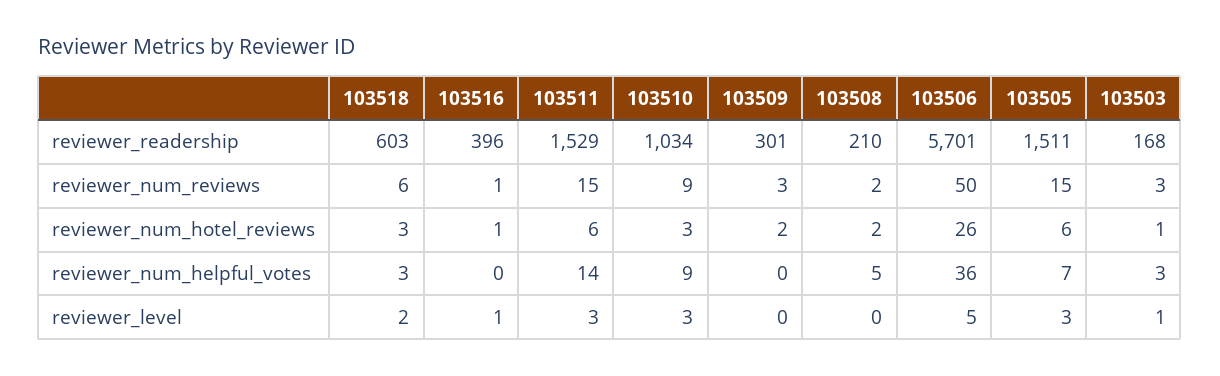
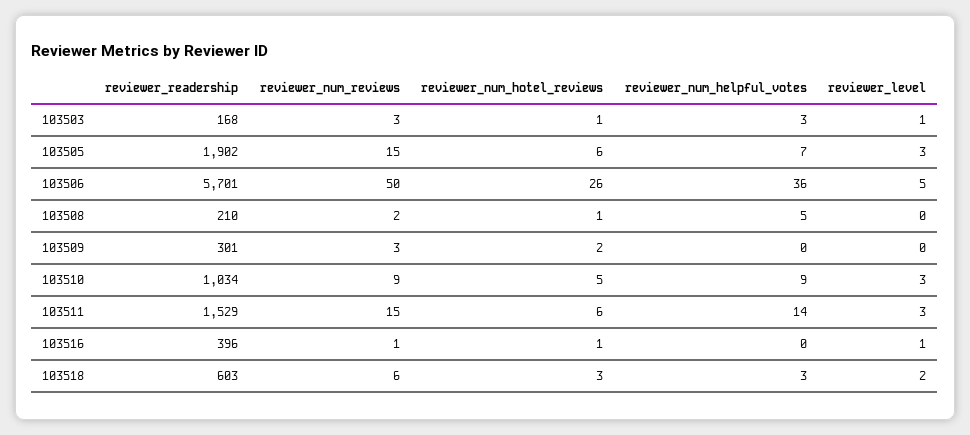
  {
    "103518": {
      "reviewer_readership": 603,
      "reviewer_num_reviews": 6,
      "reviewer_num_hotel_reviews": 3,
      "reviewer_num_helpful_votes": 3,
      "reviewer_level": 2
    },
    "103516": {
      "reviewer_readership": 396,
      "reviewer_num_reviews": 1,
      "reviewer_num_hotel_reviews": 1,
      "reviewer_num_helpful_votes": 0,
      "reviewer_level": 1
    },
    "103511": {
      "reviewer_readership": 1529,
      "reviewer_num_reviews": 15,
      "reviewer_num_hotel_reviews": 6,
      "reviewer_num_helpful_votes": 14,
      "reviewer_level": 3
    },
    "103510": {
      "reviewer_readership": 1034,
      "reviewer_num_reviews": 9,
-     "reviewer_num_hotel_reviews": 3,
+     "reviewer_num_hotel_reviews": 5,
      "reviewer_num_helpful_votes": 9,
      "reviewer_level": 3
    },
    "103509": {
      "reviewer_readership": 301,
      "reviewer_num_reviews": 3,
      "reviewer_num_hotel_reviews": 2,
      "reviewer_num_helpful_votes": 0,
      "reviewer_level": 0
    },
    "103508": {
      "reviewer_readership": 210,
      "reviewer_num_reviews": 2,
-     "reviewer_num_hotel_reviews": 2,
+     "reviewer_num_hotel_reviews": 1,
      "reviewer_num_helpful_votes": 5,
      "reviewer_level": 0
    },
    "103506": {
      "reviewer_readership": 5701,
      "reviewer_num_reviews": 50,
      "reviewer_num_hotel_reviews": 26,
      "reviewer_num_helpful_votes": 36,
      "reviewer_level": 5
    },
    "103505": {
-     "reviewer_readership": 1511,
+     "reviewer_readership": 1902,
      "reviewer_num_reviews": 15,
      "reviewer_num_hotel_reviews": 6,
      "reviewer_num_helpful_votes": 7,
      "reviewer_level": 3
    },
    "103503": {
      "reviewer_readership": 168,
      "reviewer_num_reviews": 3,
      "reviewer_num_hotel_reviews": 1,
      "reviewer_num_helpful_votes": 3,
      "reviewer_level": 1
    }
  }

